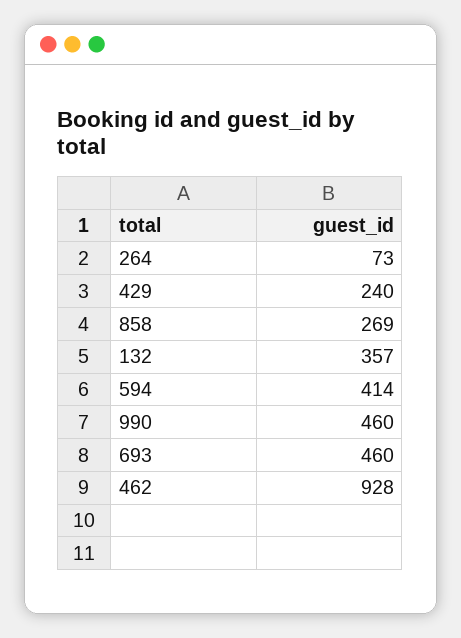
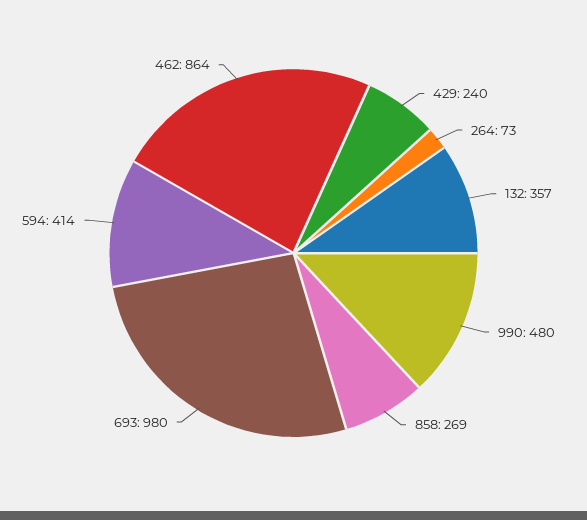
  {
    "264": 73,
    "429": 240,
    "858": 269,
    "132": 357,
    "594": 414,
-   "990": 460,
+   "990": 480,
-   "693": 460,
+   "693": 980,
-   "462": 928
+   "462": 864
  }

